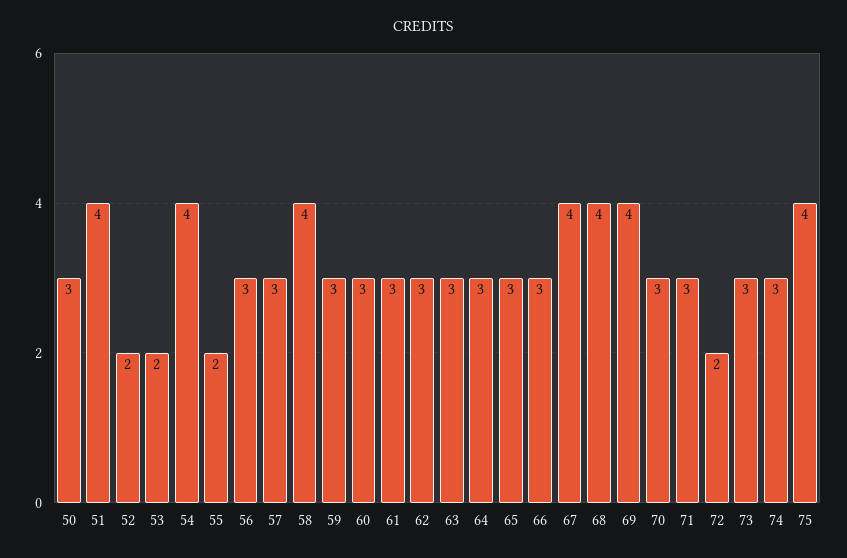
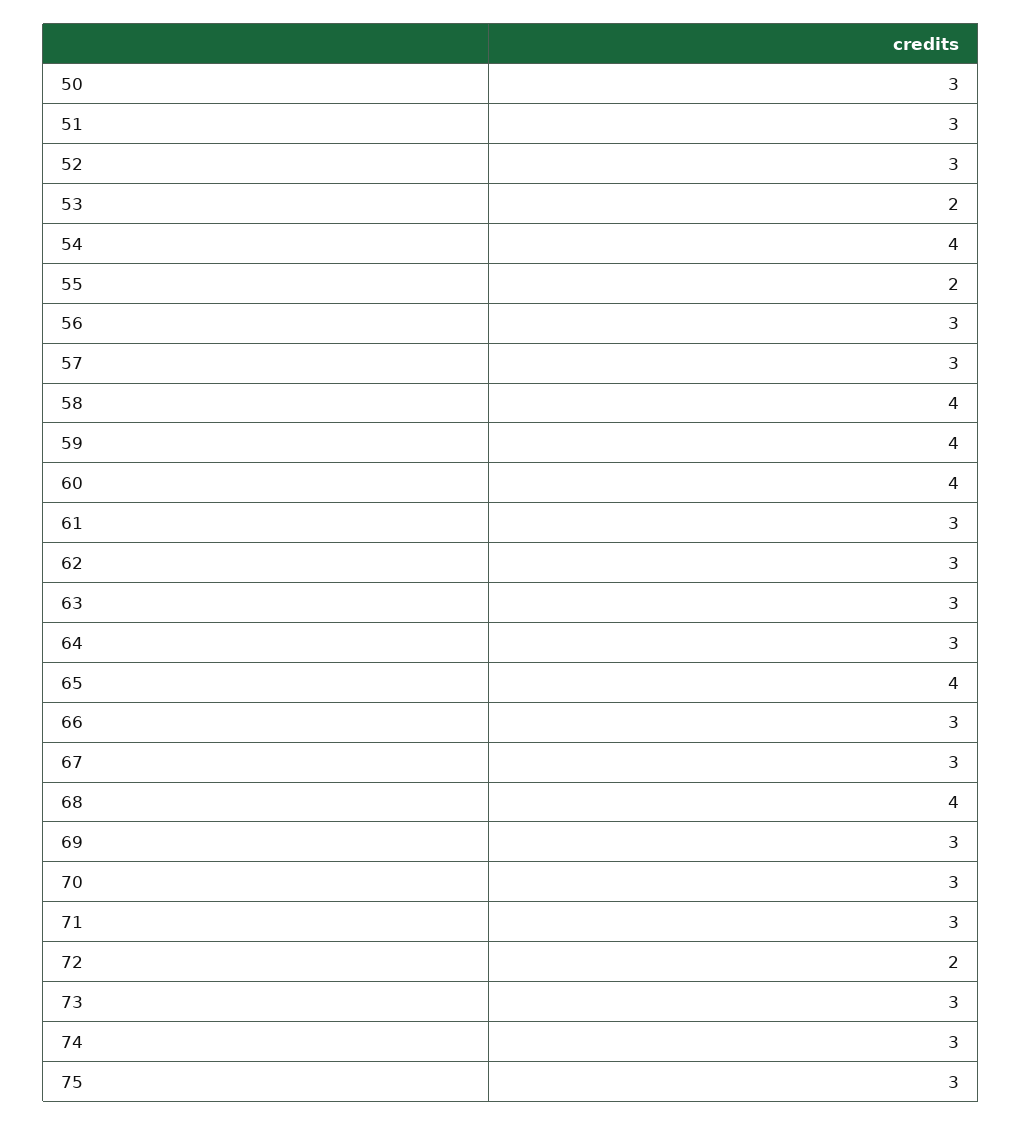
  {
    "50": 3,
-   "51": 4,
+   "51": 3,
-   "52": 2,
+   "52": 3,
    "53": 2,
    "54": 4,
    "55": 2,
    "56": 3,
    "57": 3,
    "58": 4,
-   "59": 3,
+   "59": 4,
-   "60": 3,
+   "60": 4,
    "61": 3,
    "62": 3,
    "63": 3,
    "64": 3,
-   "65": 3,
+   "65": 4,
    "66": 3,
-   "67": 4,
+   "67": 3,
    "68": 4,
-   "69": 4,
+   "69": 3,
    "70": 3,
    "71": 3,
    "72": 2,
    "73": 3,
    "74": 3,
-   "75": 4
+   "75": 3
  }

